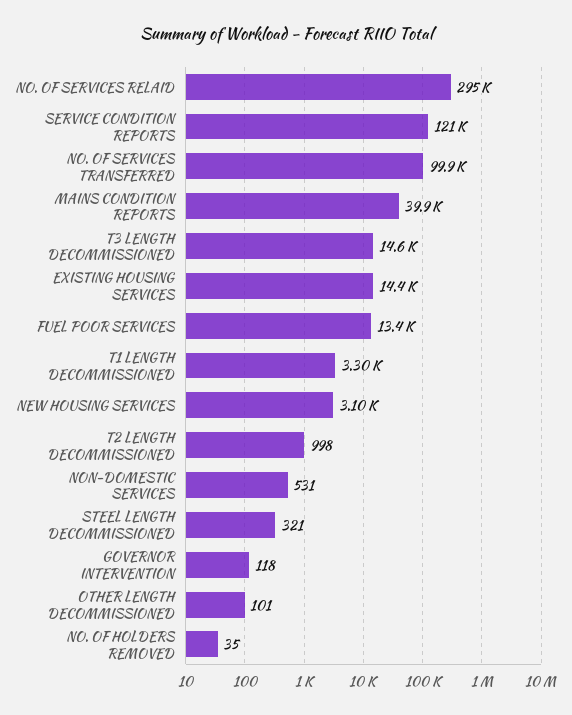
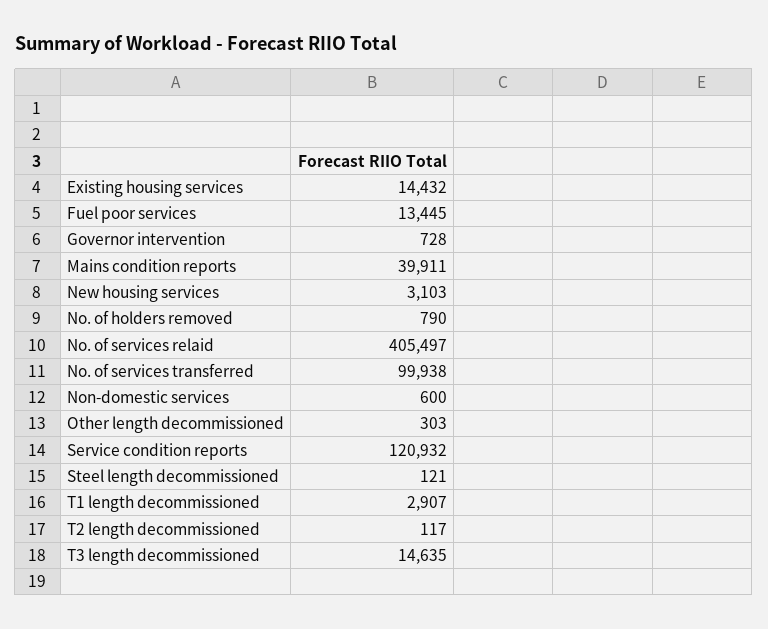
  {
-   "NO. OF SERVICES RELAID": 295000,
+   "NO. OF SERVICES RELAID": 405497,
    "SERVICE CONDITION REPORTS": 120932,
    "NO. OF SERVICES TRANSFERRED": 99938,
    "MAINS CONDITION REPORTS": 39911,
    "T3 LENGTH DECOMMISSIONED": 14635,
    "EXISTING HOUSING SERVICES": 14432,
    "FUEL POOR SERVICES": 13445,
-   "T1 LENGTH DECOMMISSIONED": 3300,
+   "T1 LENGTH DECOMMISSIONED": 2907,
    "NEW HOUSING SERVICES": 3103,
-   "T2 LENGTH DECOMMISSIONED": 998,
+   "T2 LENGTH DECOMMISSIONED": 117,
-   "NON-DOMESTIC SERVICES": 531,
+   "NON-DOMESTIC SERVICES": 600,
-   "STEEL LENGTH DECOMMISSIONED": 321,
+   "STEEL LENGTH DECOMMISSIONED": 121,
-   "GOVERNOR INTERVENTION": 118,
+   "GOVERNOR INTERVENTION": 728,
-   "OTHER LENGTH DECOMMISSIONED": 101,
+   "OTHER LENGTH DECOMMISSIONED": 303,
-   "NO. OF HOLDERS REMOVED": 35
+   "NO. OF HOLDERS REMOVED": 790
  }

